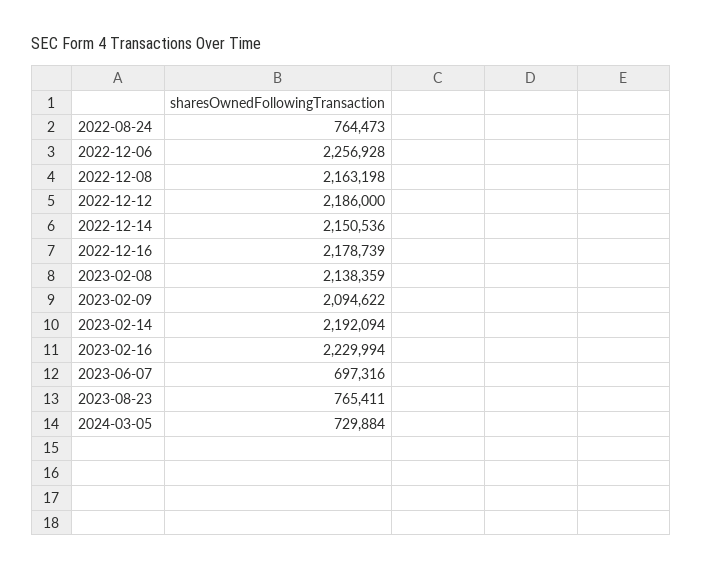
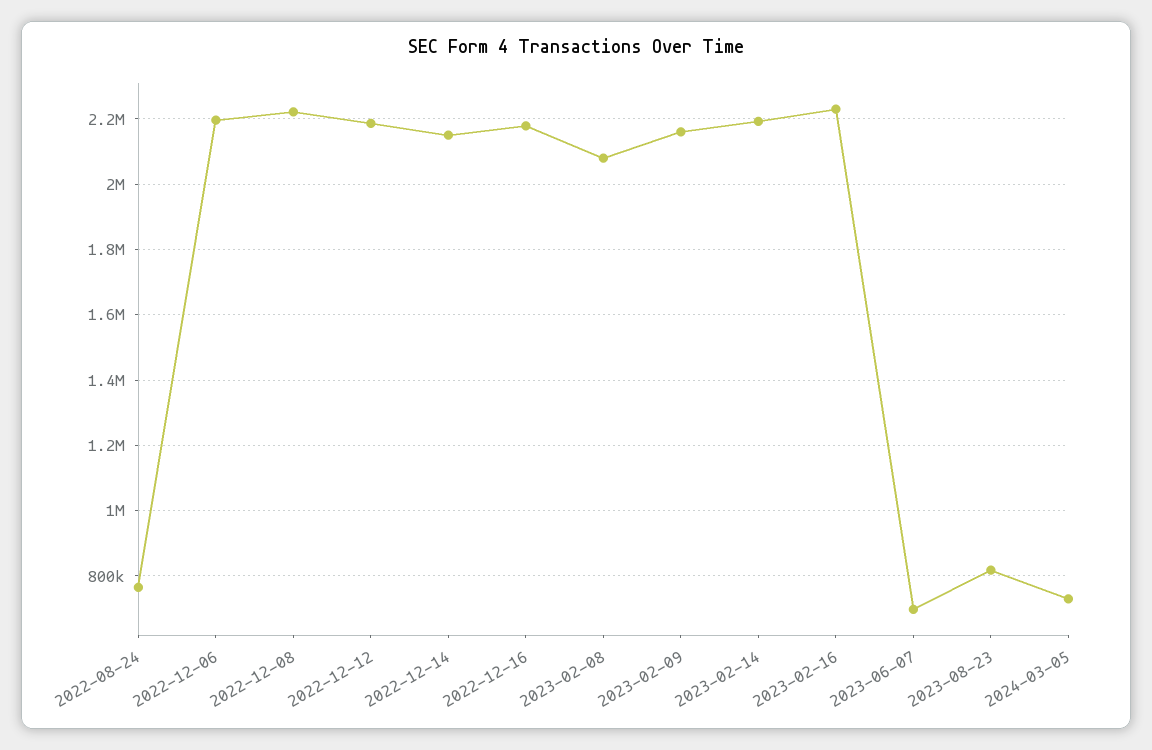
  {
    "2022-08-24": 764473,
-   "2022-12-06": 2256928,
+   "2022-12-06": 2200000,
-   "2022-12-08": 2163198,
+   "2022-12-08": 2220000,
    "2022-12-12": 2186000,
    "2022-12-14": 2150536,
    "2022-12-16": 2178739,
-   "2023-02-08": 2138359,
+   "2023-02-08": 2080000,
-   "2023-02-09": 2094622,
+   "2023-02-09": 2160000,
    "2023-02-14": 2192094,
    "2023-02-16": 2229994,
    "2023-06-07": 697316,
-   "2023-08-23": 765411,
+   "2023-08-23": 820000,
    "2024-03-05": 729884
  }

